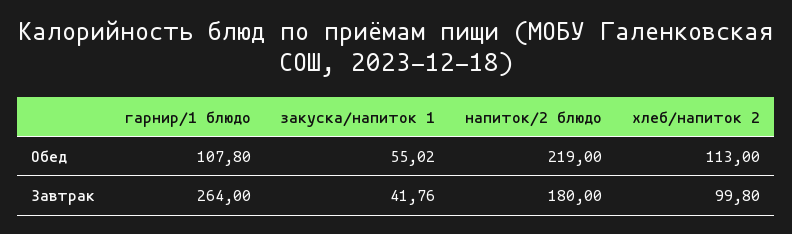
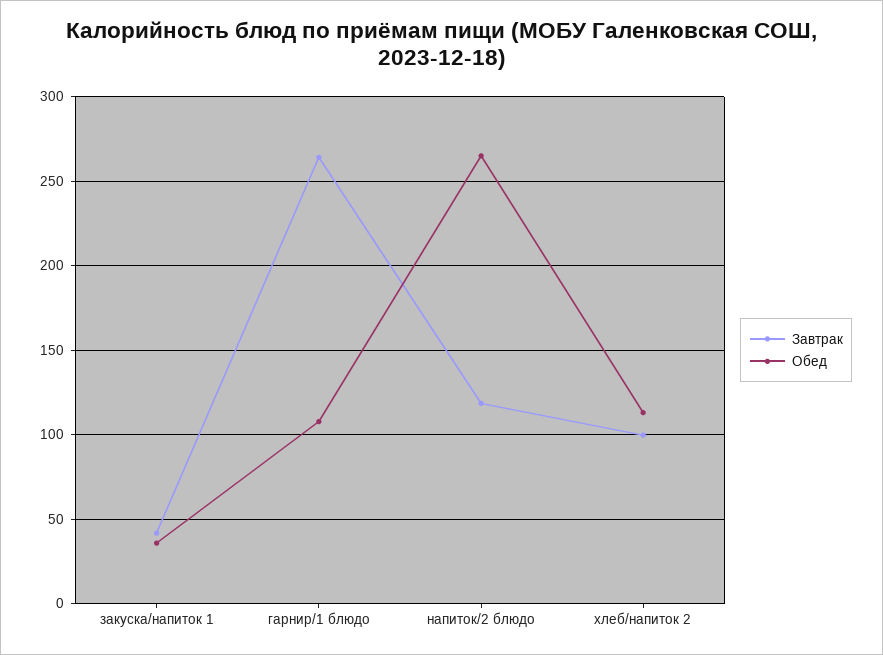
  {
    "Обед": {
      "гарнир/1 блюдо": 107.8,
-     "закуска/напиток 1": 55.02,
+     "закуска/напиток 1": 35,
-     "напиток/2 блюдо": 219,
+     "напиток/2 блюдо": 265,
      "хлеб/напиток 2": 113
    },
    "Завтрак": {
      "гарнир/1 блюдо": 264,
      "закуска/напиток 1": 41.76,
-     "напиток/2 блюдо": 180,
+     "напиток/2 блюдо": 120,
      "хлеб/напиток 2": 99.8
    }
  }

